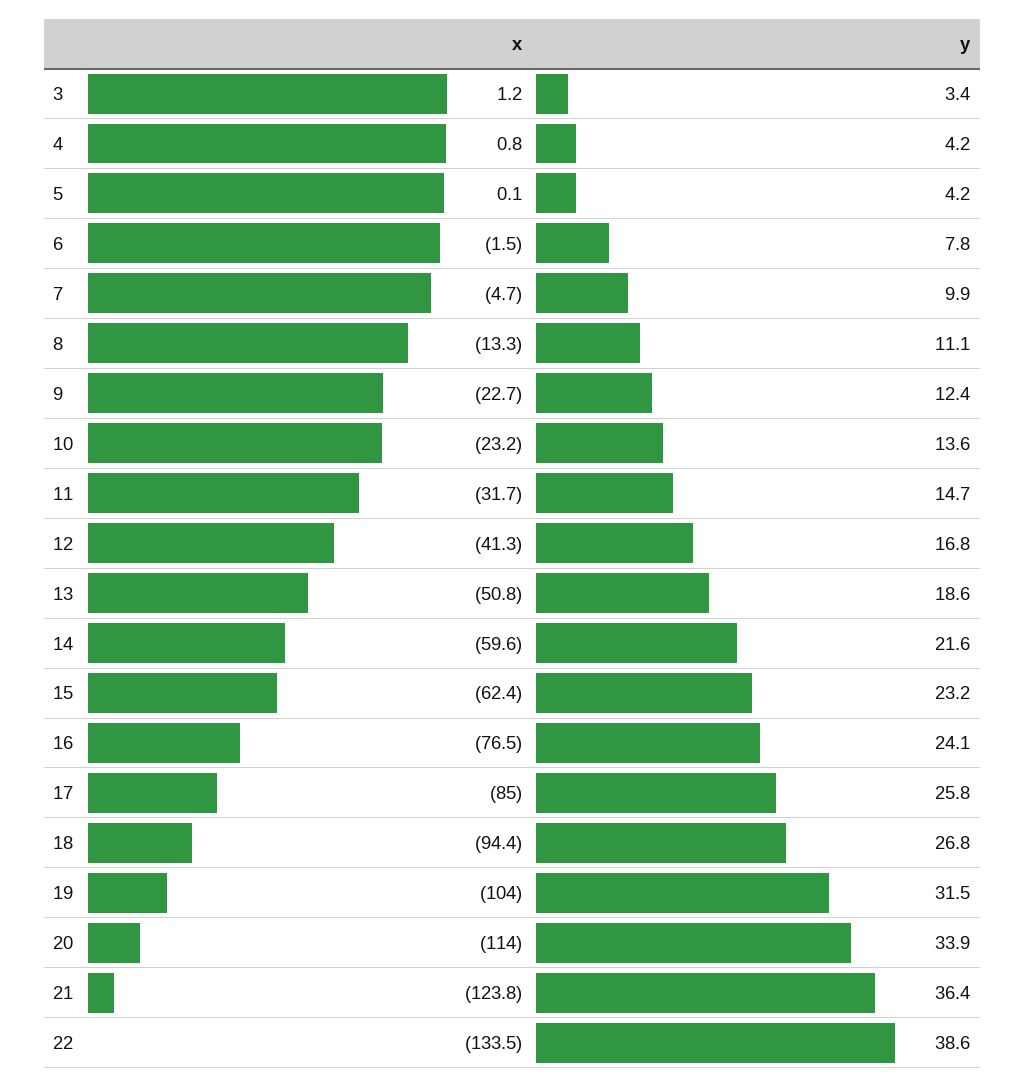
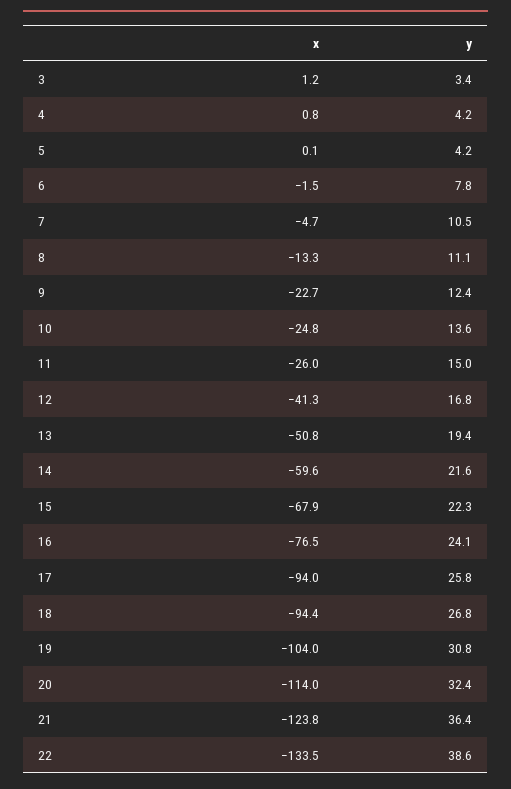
  {
    "x": {
      "3": 1.2,
      "4": 0.8,
      "5": 0.1,
      "6": -1.5,
      "7": -4.7,
      "8": -13.3,
      "9": -22.7,
-     "10": -23.2,
+     "10": -24.8,
-     "11": -31.7,
+     "11": -26,
      "12": -41.3,
      "13": -50.8,
      "14": -59.6,
-     "15": -62.4,
+     "15": -67.9,
      "16": -76.5,
-     "17": -85,
+     "17": -94,
      "18": -94.4,
      "19": -104,
      "20": -114,
      "21": -123.8,
      "22": -133.5
    },
    "y": {
      "3": 3.4,
      "4": 4.2,
      "5": 4.2,
      "6": 7.8,
-     "7": 9.9,
+     "7": 10.5,
      "8": 11.1,
      "9": 12.4,
      "10": 13.6,
-     "11": 14.7,
+     "11": 15,
      "12": 16.8,
-     "13": 18.6,
+     "13": 19.4,
      "14": 21.6,
-     "15": 23.2,
+     "15": 22.3,
      "16": 24.1,
      "17": 25.8,
      "18": 26.8,
-     "19": 31.5,
+     "19": 30.8,
-     "20": 33.9,
+     "20": 32.4,
      "21": 36.4,
      "22": 38.6
    }
  }

